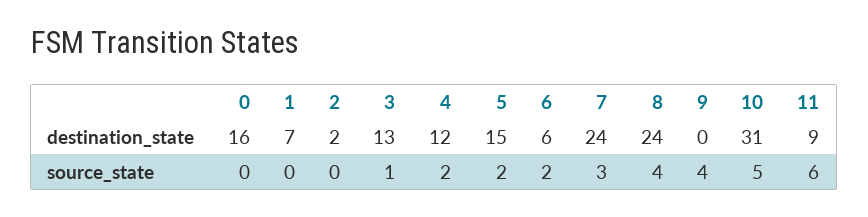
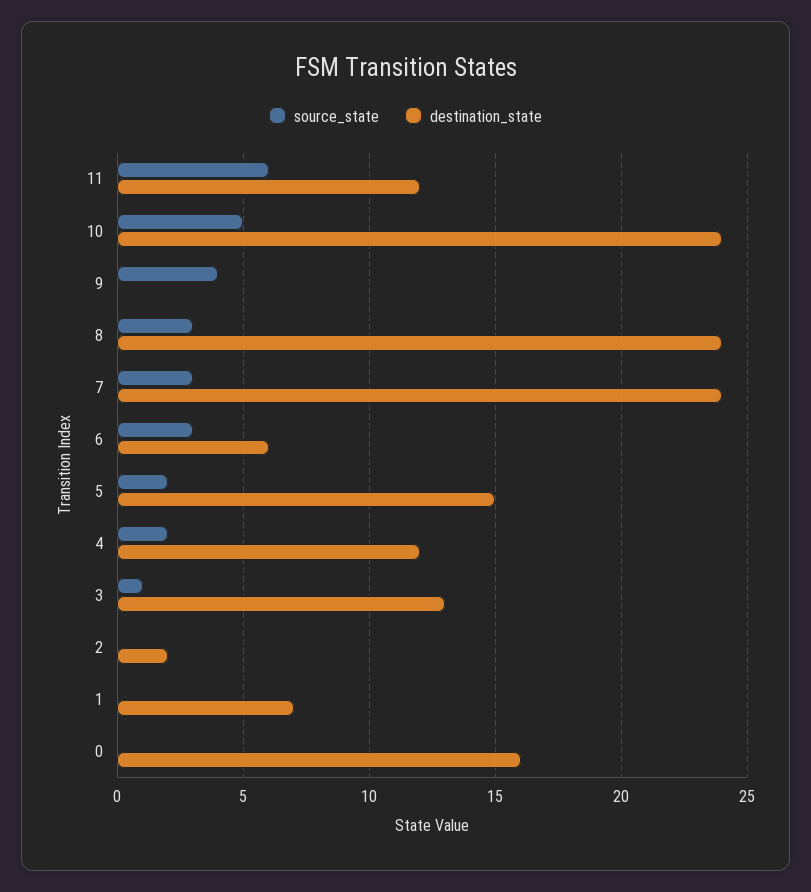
  {
    "destination_state": {
      "0": 16,
      "1": 7,
      "2": 2,
      "3": 13,
      "4": 12,
      "5": 15,
      "6": 6,
      "7": 24,
      "8": 24,
      "9": 0,
-     "10": 31,
+     "10": 24,
-     "11": 9
+     "11": 12
    },
    "source_state": {
      "0": 0,
      "1": 0,
      "2": 0,
      "3": 1,
      "4": 2,
      "5": 2,
-     "6": 2,
+     "6": 3,
      "7": 3,
-     "8": 4,
+     "8": 3,
      "9": 4,
      "10": 5,
      "11": 6
    }
  }

